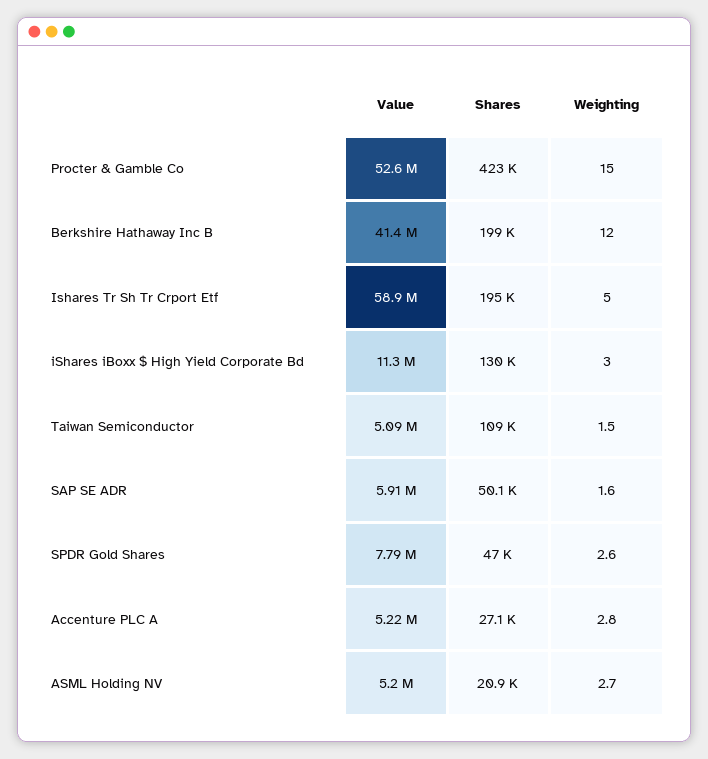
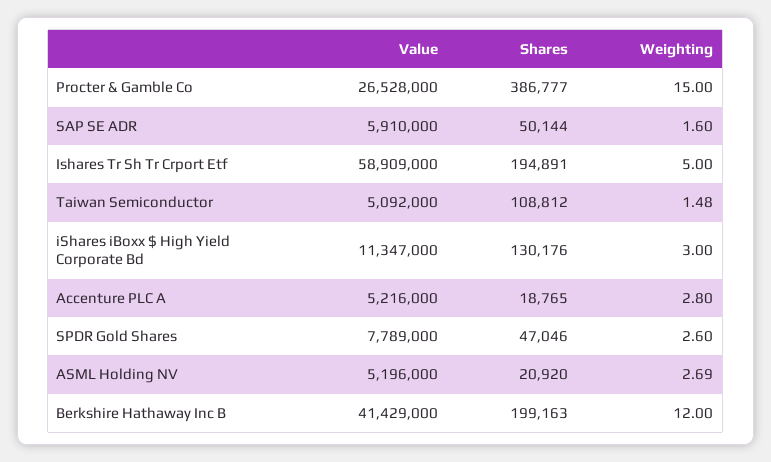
  {
    "Value": {
-     "Procter & Gamble Co": 52600000,
+     "Procter & Gamble Co": 26528000,
      "Berkshire Hathaway Inc B": 41429000,
      "Ishares Tr Sh Tr Crport Etf": 58909000,
      "iShares iBoxx $ High Yield Corporate Bd": 11347000,
      "Taiwan Semiconductor": 5092000,
      "SAP SE ADR": 5910000,
      "SPDR Gold Shares": 7789000,
      "Accenture PLC A": 5216000,
      "ASML Holding NV": 5196000
    },
    "Shares": {
-     "Procter & Gamble Co": 423000,
+     "Procter & Gamble Co": 386777,
      "Berkshire Hathaway Inc B": 199163,
      "Ishares Tr Sh Tr Crport Etf": 194891,
      "iShares iBoxx $ High Yield Corporate Bd": 130176,
      "Taiwan Semiconductor": 108812,
      "SAP SE ADR": 50144,
      "SPDR Gold Shares": 47046,
-     "Accenture PLC A": 27100,
+     "Accenture PLC A": 18765,
      "ASML Holding NV": 20920
    },
    "Weighting": {
      "Procter & Gamble Co": 15,
      "Berkshire Hathaway Inc B": 12,
      "Ishares Tr Sh Tr Crport Etf": 5,
      "iShares iBoxx $ High Yield Corporate Bd": 3,
      "Taiwan Semiconductor": 1.48,
      "SAP SE ADR": 1.6,
      "SPDR Gold Shares": 2.6,
      "Accenture PLC A": 2.8,
      "ASML Holding NV": 2.69
    }
  }

